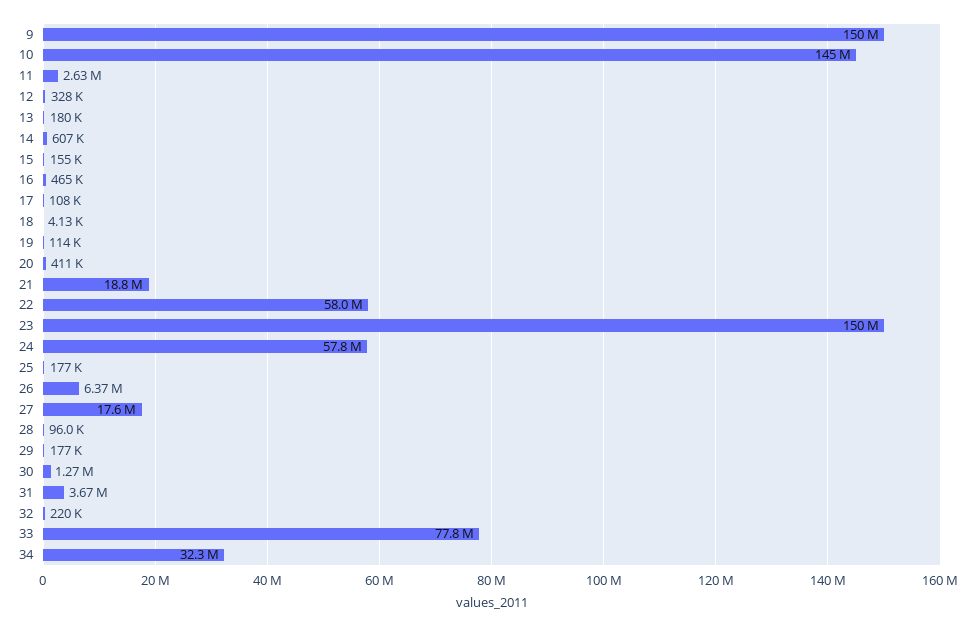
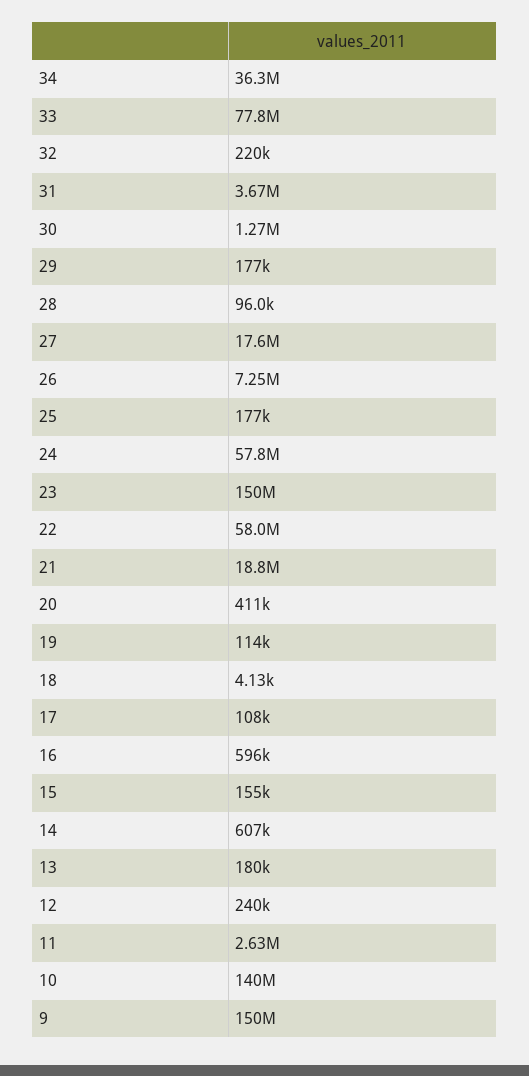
  {
    "9": 150000000,
-   "10": 145000000,
+   "10": 140000000,
    "11": 2630000,
-   "12": 328000,
+   "12": 240000,
    "13": 180000,
    "14": 607000,
    "15": 155000,
-   "16": 465000,
+   "16": 596000,
    "17": 108000,
    "18": 4130,
    "19": 114000,
    "20": 411000,
    "21": 18800000,
    "22": 58000000,
    "23": 150000000,
    "24": 57800000,
    "25": 177000,
-   "26": 6370000,
+   "26": 7250000,
    "27": 17600000,
    "28": 96000,
    "29": 177000,
    "30": 1270000,
    "31": 3670000,
    "32": 220000,
    "33": 77800000,
-   "34": 32300000
+   "34": 36300000
  }

